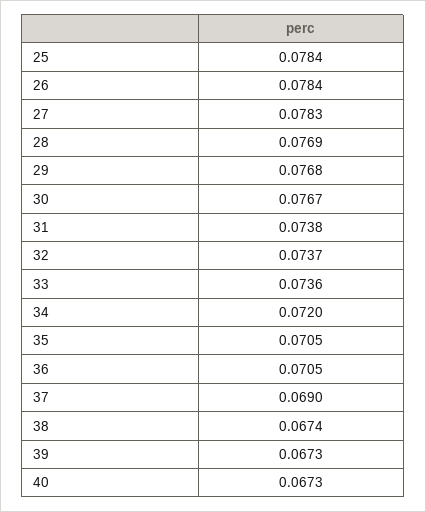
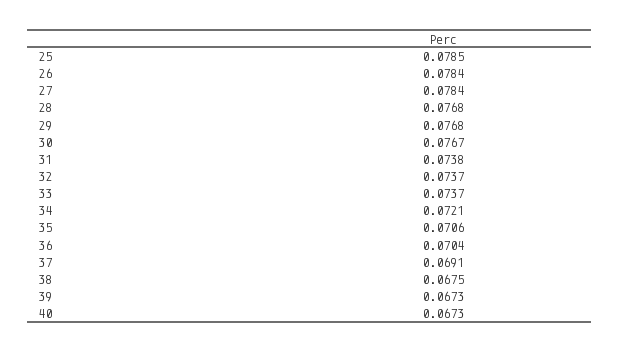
  {
-   "25": 0.0784,
+   "25": 0.0785,
    "26": 0.0784,
-   "27": 0.0783,
+   "27": 0.0784,
-   "28": 0.0769,
+   "28": 0.0768,
    "29": 0.0768,
    "30": 0.0767,
    "31": 0.0738,
    "32": 0.0737,
-   "33": 0.0736,
+   "33": 0.0737,
-   "34": 0.072,
+   "34": 0.0721,
-   "35": 0.0705,
+   "35": 0.0706,
-   "36": 0.0705,
+   "36": 0.0704,
-   "37": 0.069,
+   "37": 0.0691,
-   "38": 0.0674,
+   "38": 0.0675,
    "39": 0.0673,
    "40": 0.0673
  }

